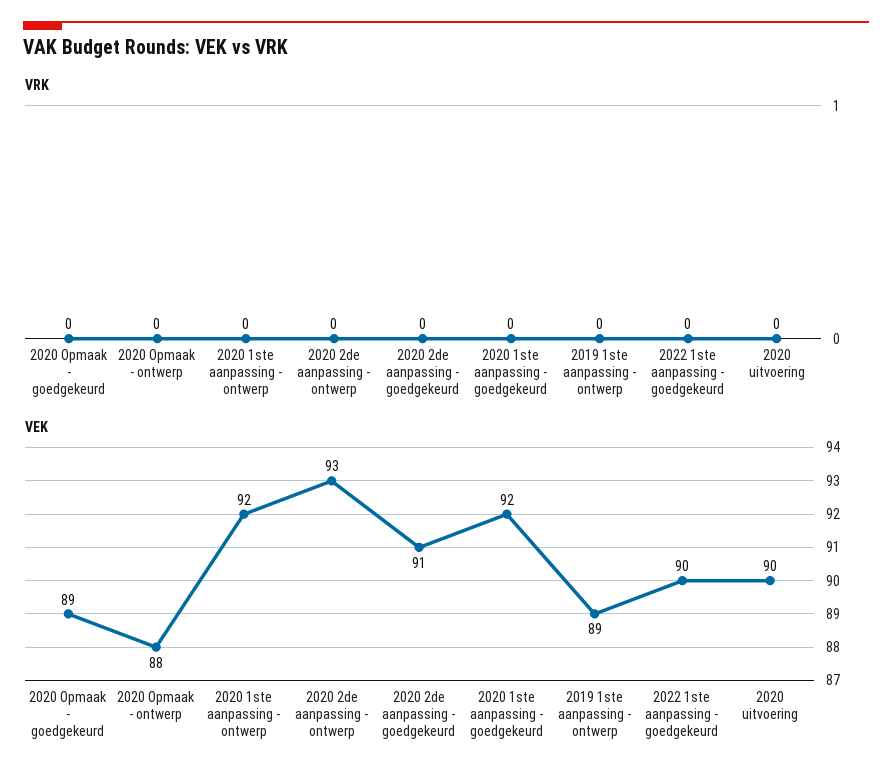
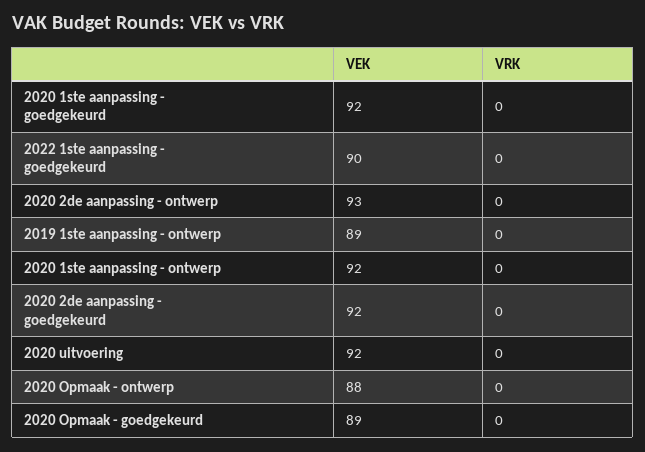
  {
    "VRK": {
      "2020 Opmaak - goedgekeurd": 0,
      "2020 Opmaak - ontwerp": 0,
      "2020 1ste aanpassing - ontwerp": 0,
      "2020 2de aanpassing - ontwerp": 0,
      "2020 2de aanpassing - goedgekeurd": 0,
      "2020 1ste aanpassing - goedgekeurd": 0,
      "2019 1ste aanpassing - ontwerp": 0,
      "2022 1ste aanpassing - goedgekeurd": 0,
      "2020 uitvoering": 0
    },
    "VEK": {
      "2020 Opmaak - goedgekeurd": 89,
      "2020 Opmaak - ontwerp": 88,
      "2020 1ste aanpassing - ontwerp": 92,
      "2020 2de aanpassing - ontwerp": 93,
-     "2020 2de aanpassing - goedgekeurd": 91,
+     "2020 2de aanpassing - goedgekeurd": 92,
      "2020 1ste aanpassing - goedgekeurd": 92,
      "2019 1ste aanpassing - ontwerp": 89,
      "2022 1ste aanpassing - goedgekeurd": 90,
-     "2020 uitvoering": 90
+     "2020 uitvoering": 92
    }
  }

